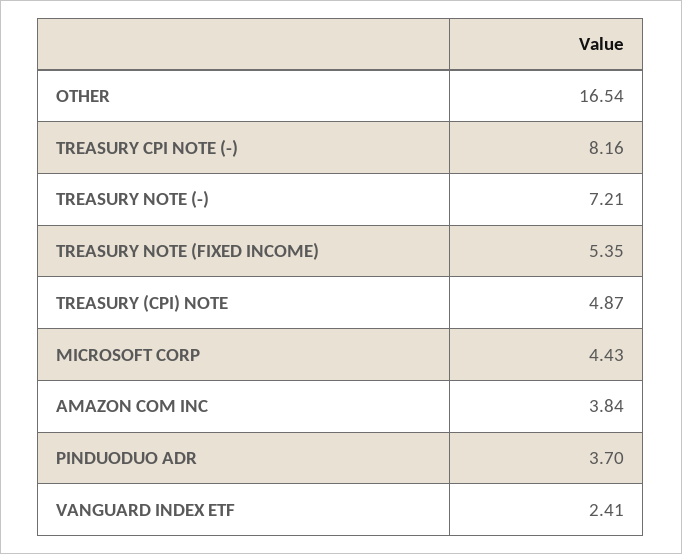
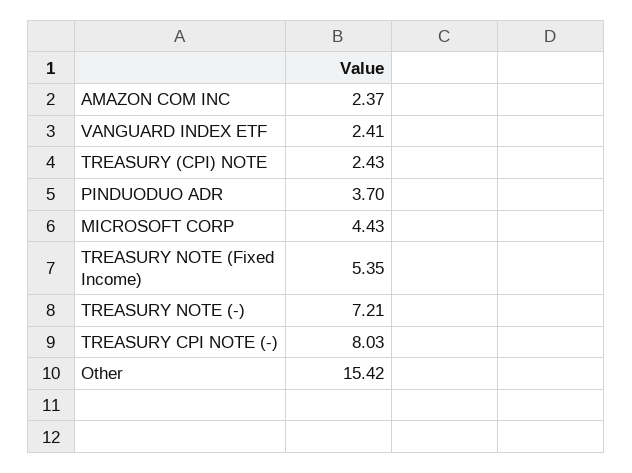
  {
-   "OTHER": 16.54,
+   "OTHER": 15.42,
-   "TREASURY CPI NOTE (-)": 8.16,
+   "TREASURY CPI NOTE (-)": 8.03,
    "TREASURY NOTE (-)": 7.21,
    "TREASURY NOTE (FIXED INCOME)": 5.35,
-   "TREASURY (CPI) NOTE": 4.87,
+   "TREASURY (CPI) NOTE": 2.43,
    "MICROSOFT CORP": 4.43,
-   "AMAZON COM INC": 3.84,
+   "AMAZON COM INC": 2.37,
    "PINDUODUO ADR": 3.7,
    "VANGUARD INDEX ETF": 2.41
  }

